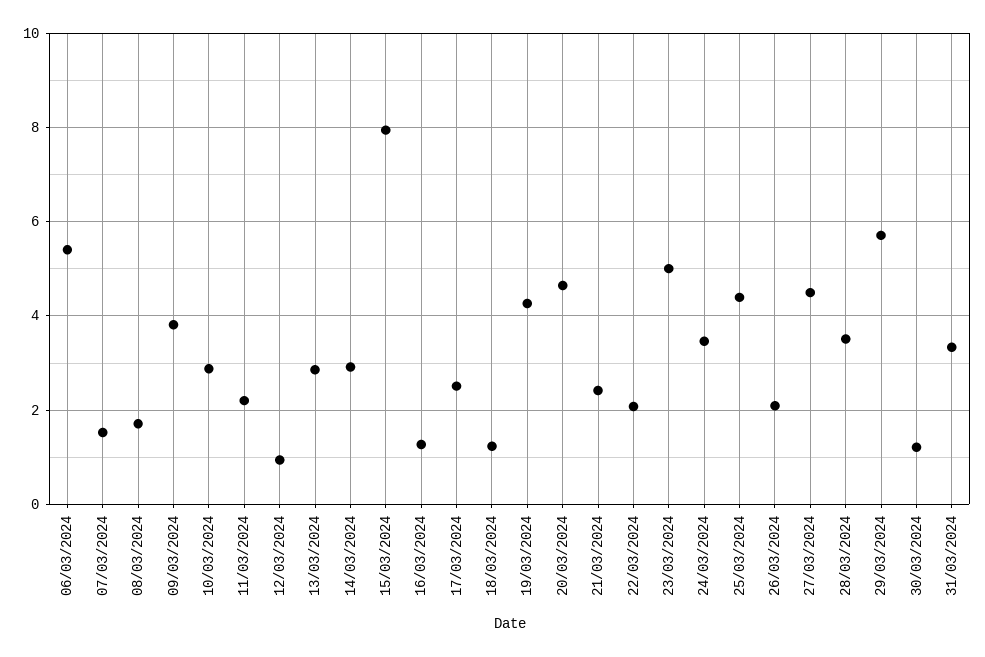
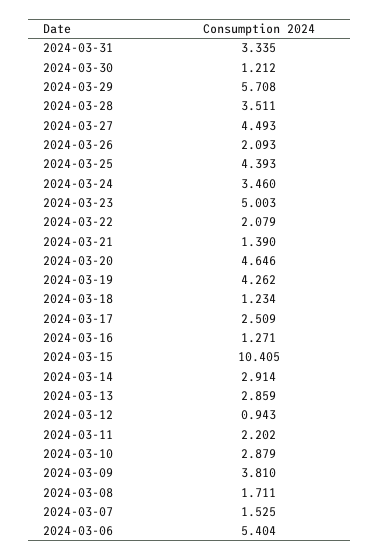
  {
    "06/03/2024": 5.404,
    "07/03/2024": 1.525,
    "08/03/2024": 1.711,
    "09/03/2024": 3.81,
    "10/03/2024": 2.879,
    "11/03/2024": 2.202,
    "12/03/2024": 0.943,
    "13/03/2024": 2.859,
    "14/03/2024": 2.914,
-   "15/03/2024": 8,
+   "15/03/2024": 10.405,
    "16/03/2024": 1.271,
    "17/03/2024": 2.509,
    "18/03/2024": 1.234,
    "19/03/2024": 4.262,
    "20/03/2024": 4.646,
-   "21/03/2024": 2.4,
+   "21/03/2024": 1.39,
    "22/03/2024": 2.079,
    "23/03/2024": 5.003,
    "24/03/2024": 3.46,
    "25/03/2024": 4.393,
    "26/03/2024": 2.093,
    "27/03/2024": 4.493,
    "28/03/2024": 3.511,
    "29/03/2024": 5.708,
    "30/03/2024": 1.212,
    "31/03/2024": 3.335
  }

